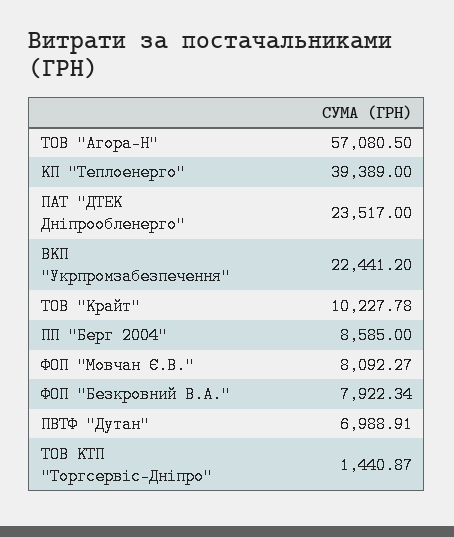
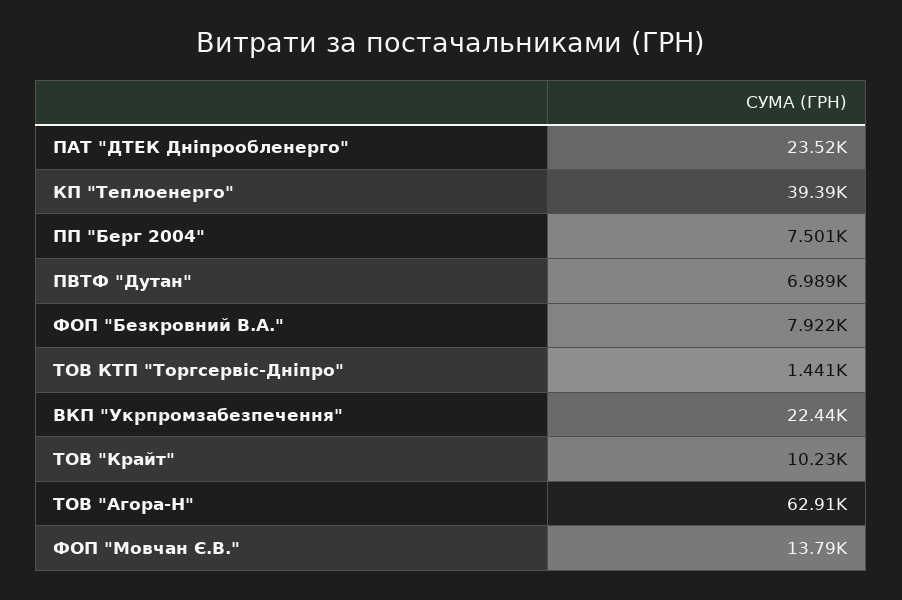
  {
-   "ТОВ \"Агора-Н\"": 57080.5,
+   "ТОВ \"Агора-Н\"": 62910,
    "КП \"Теплоенерго\"": 39389,
    "ПАТ \"ДТЕК Дніпрообленерго\"": 23517,
    "ВКП \"Укрпромзабезпечення\"": 22441.2,
    "ТОВ \"Крайт\"": 10227.78,
-   "ПП \"Берг 2004\"": 8585,
+   "ПП \"Берг 2004\"": 7501,
-   "ФОП \"Мовчан Є.В.\"": 8092.27,
+   "ФОП \"Мовчан Є.В.\"": 13790,
    "ФОП \"Безкровний В.А.\"": 7922.34,
    "ПВТФ \"Дутан\"": 6988.91,
    "ТОВ КТП \"Торгсервіс-Дніпро\"": 1440.87
  }

